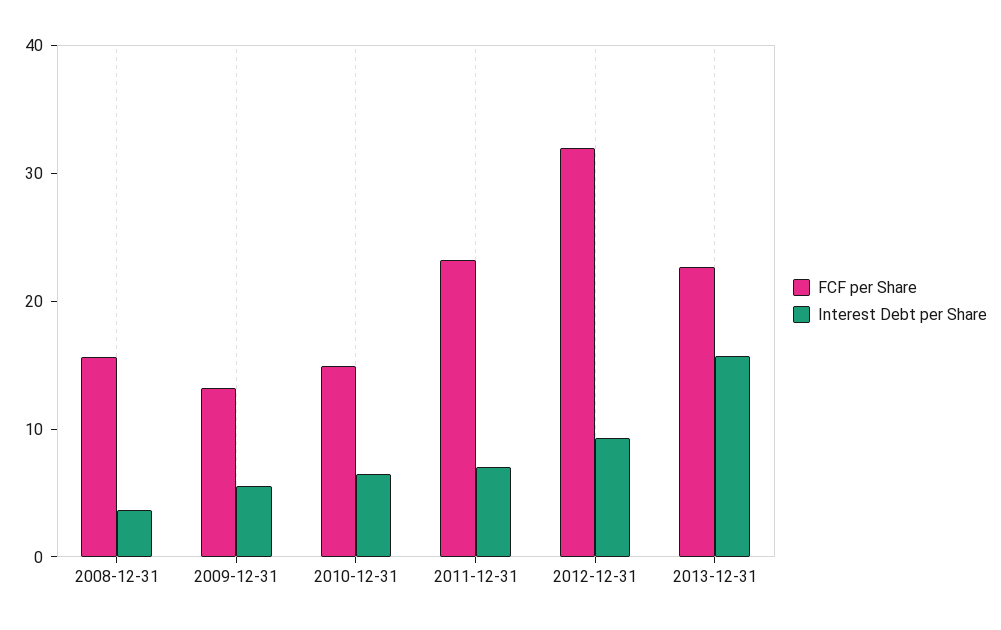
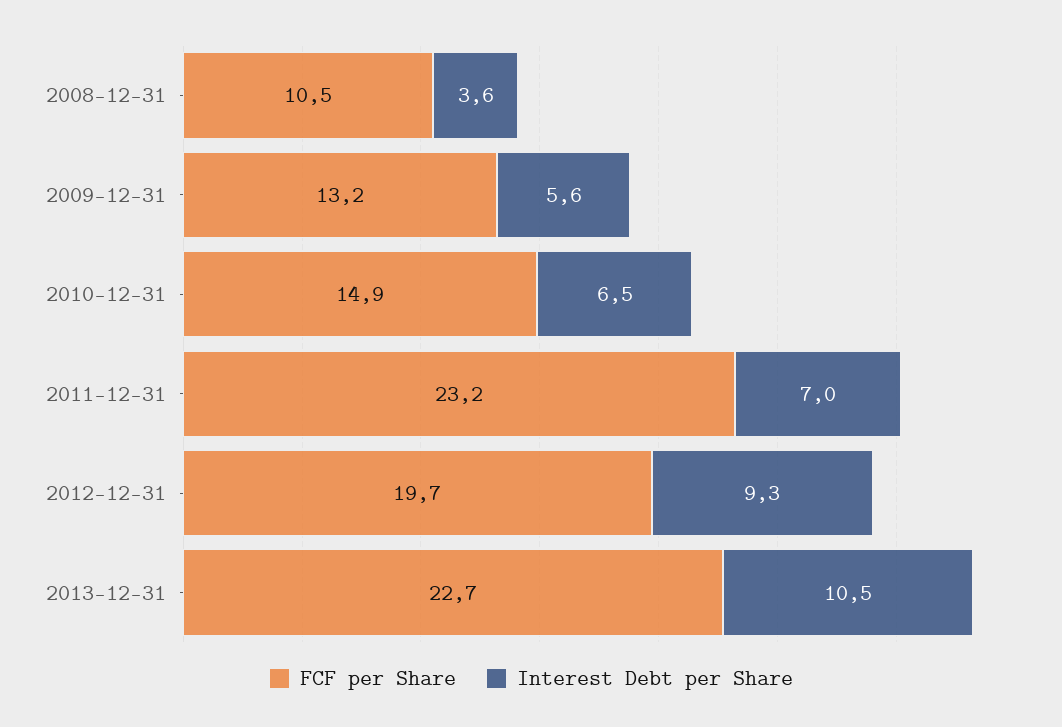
  {
    "FCF per Share": {
-     "2008-12-31": 16,
+     "2008-12-31": 10.5,
      "2009-12-31": 13.2,
      "2010-12-31": 14.9,
      "2011-12-31": 23.2,
-     "2012-12-31": 32,
+     "2012-12-31": 19.7,
      "2013-12-31": 22.7
    },
    "Interest Debt per Share": {
      "2008-12-31": 3.6,
      "2009-12-31": 5.6,
      "2010-12-31": 6.5,
      "2011-12-31": 7,
      "2012-12-31": 9.3,
-     "2013-12-31": 16
+     "2013-12-31": 10.5
    }
  }

